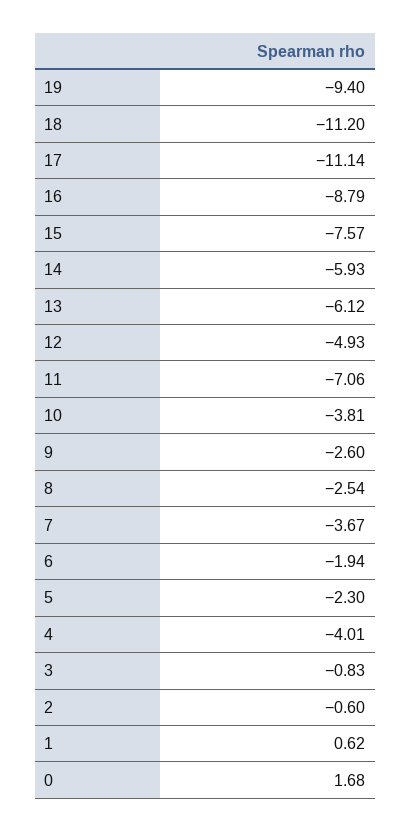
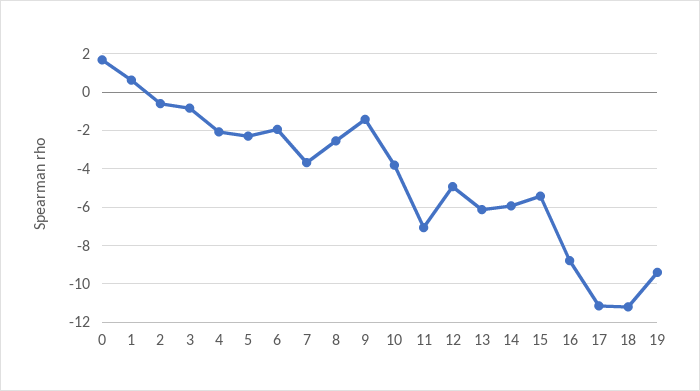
  {
    "19": -9.4,
    "18": -11.2,
    "17": -11.14,
    "16": -8.79,
-   "15": -7.57,
+   "15": -5.5,
    "14": -5.93,
    "13": -6.12,
    "12": -4.93,
    "11": -7.06,
    "10": -3.81,
-   "9": -2.6,
+   "9": -1.5,
    "8": -2.54,
    "7": -3.67,
    "6": -1.94,
    "5": -2.3,
-   "4": -4.01,
+   "4": -2,
    "3": -0.83,
    "2": -0.6,
    "1": 0.62,
    "0": 1.68
  }

